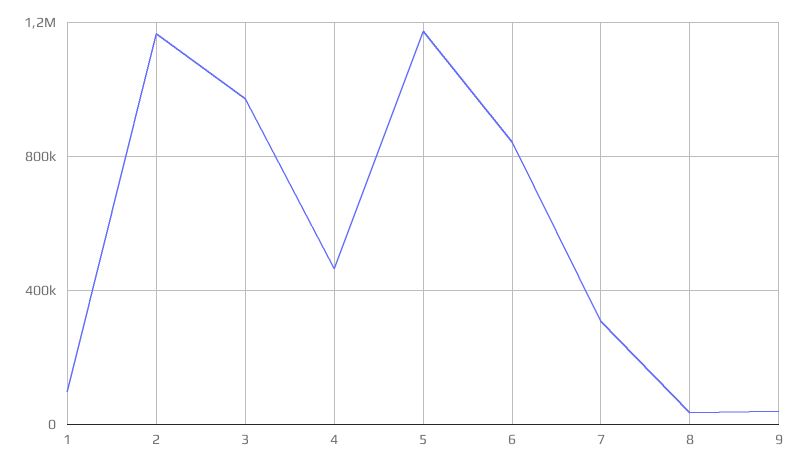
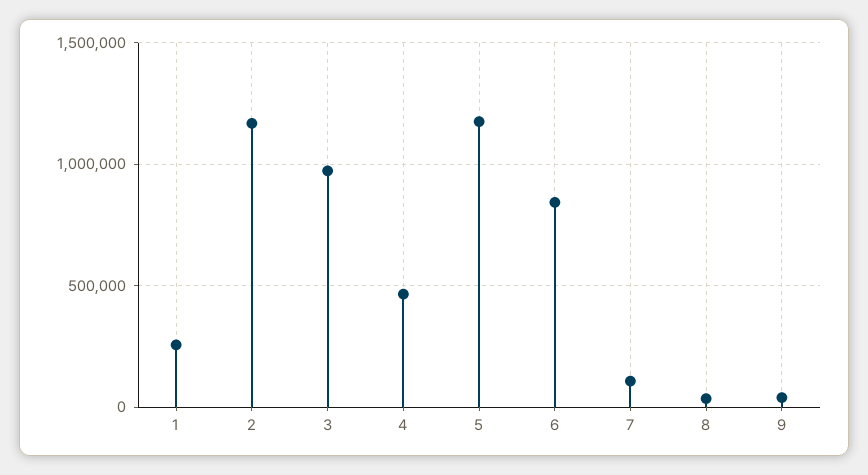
  {
-   "1": 100000,
+   "1": 250000,
    "2": 1150000,
    "3": 950000,
    "4": 450000,
    "5": 1200000,
    "6": 850000,
-   "7": 300000,
+   "7": 100000,
    "8": 50000,
    "9": 50000
  }

